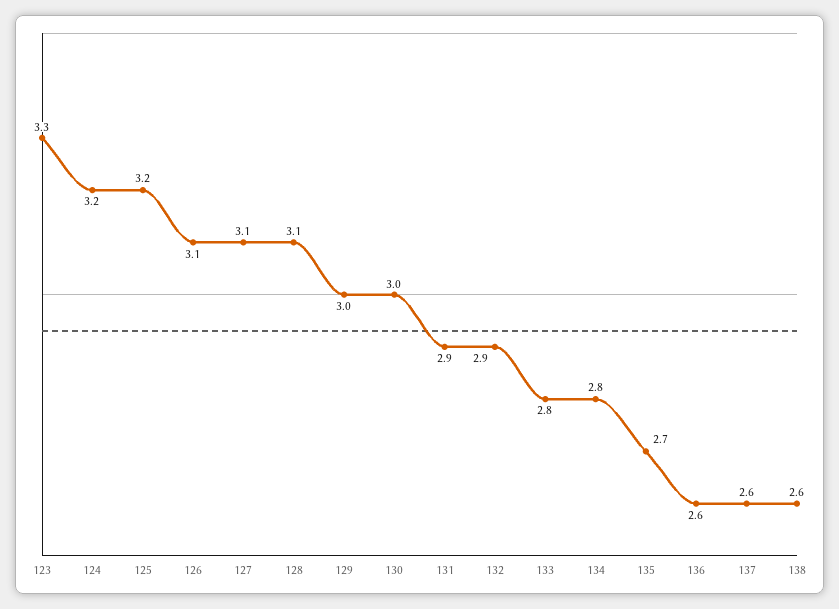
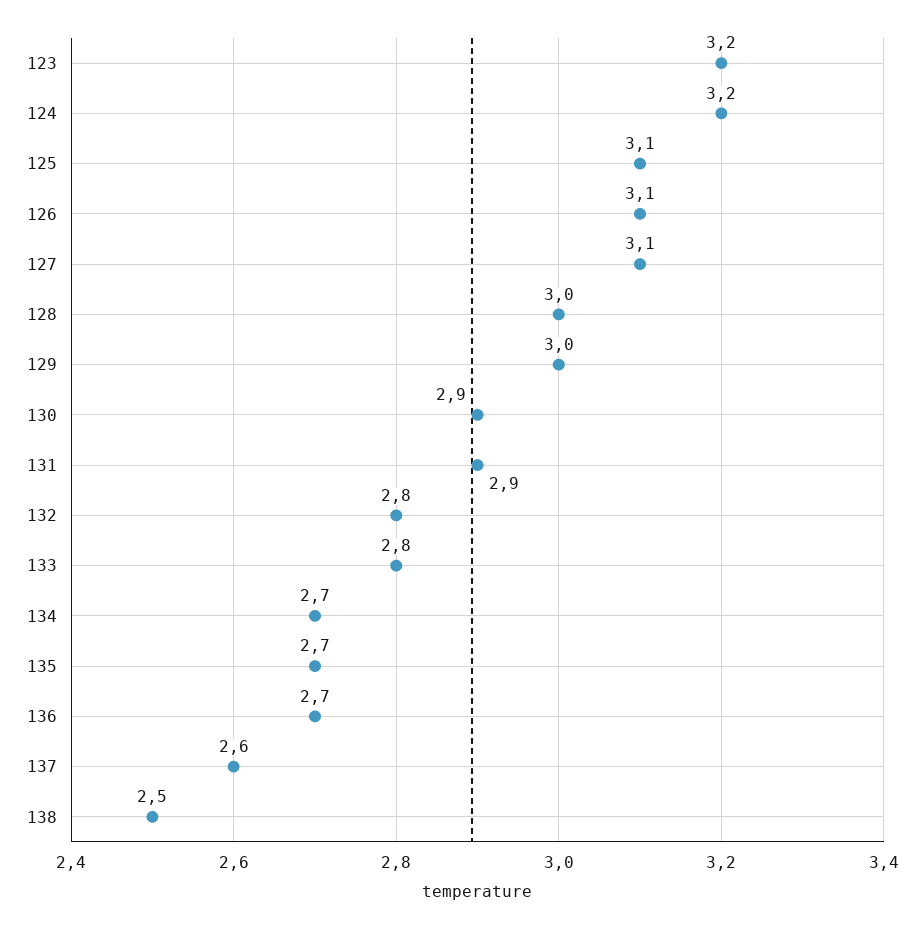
  {
-   "123": 3.3,
+   "123": 3.2,
    "124": 3.2,
-   "125": 3.2,
+   "125": 3.1,
    "126": 3.1,
    "127": 3.1,
-   "128": 3.1,
+   "128": 3,
    "129": 3,
-   "130": 3,
+   "130": 2.9,
    "131": 2.9,
-   "132": 2.9,
+   "132": 2.8,
    "133": 2.8,
-   "134": 2.8,
+   "134": 2.7,
    "135": 2.7,
-   "136": 2.6,
+   "136": 2.7,
    "137": 2.6,
-   "138": 2.6
+   "138": 2.5
  }

